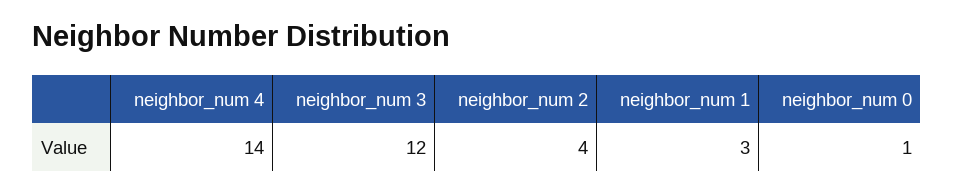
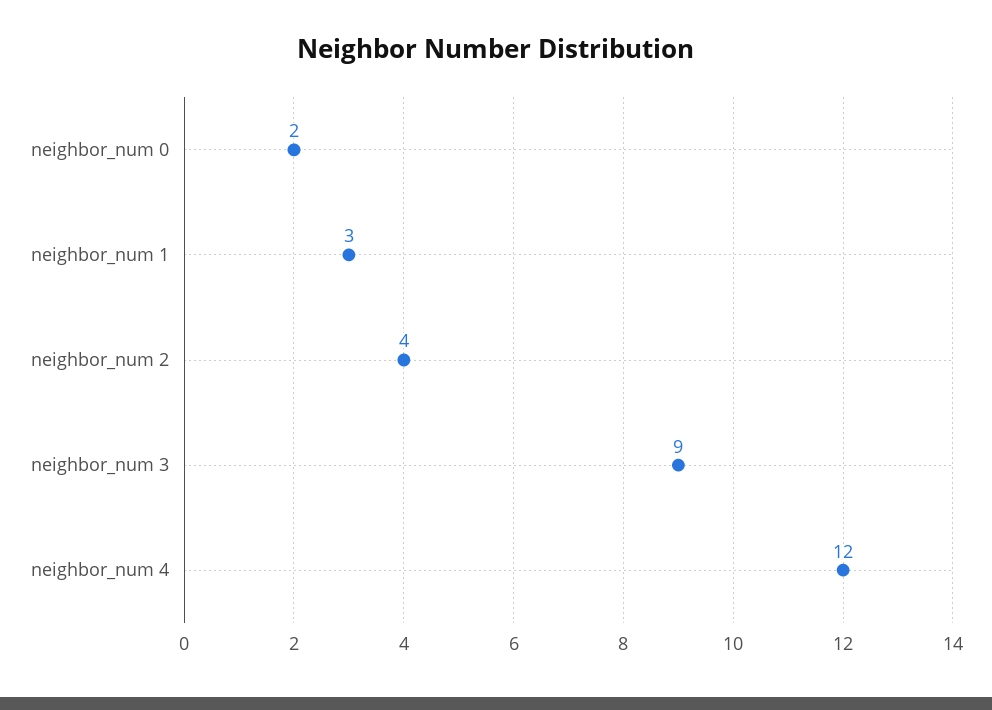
  {
-   "neighbor_num 4": 14,
+   "neighbor_num 4": 12,
-   "neighbor_num 3": 12,
+   "neighbor_num 3": 9,
    "neighbor_num 2": 4,
    "neighbor_num 1": 3,
-   "neighbor_num 0": 1
+   "neighbor_num 0": 2
  }

